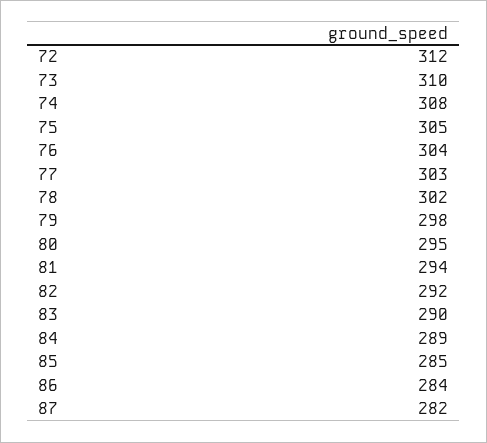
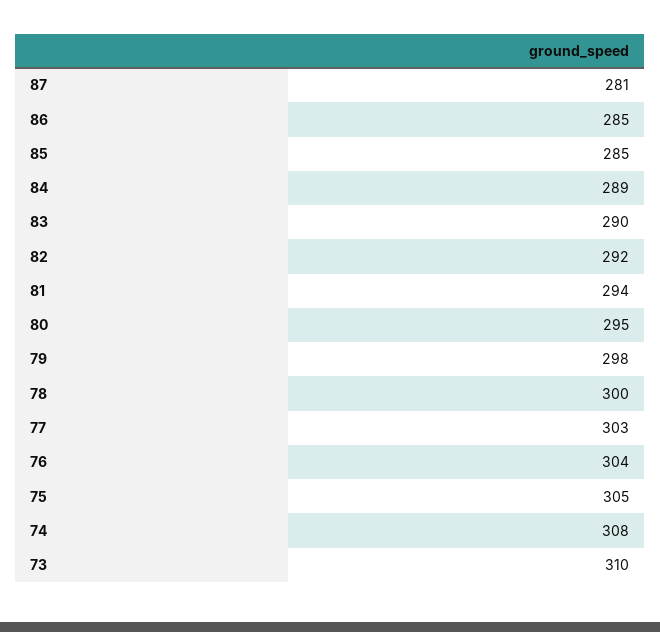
  {
-   "72": 312,
    "73": 310,
    "74": 308,
    "75": 305,
    "76": 304,
    "77": 303,
-   "78": 302,
+   "78": 300,
    "79": 298,
    "80": 295,
    "81": 294,
    "82": 292,
    "83": 290,
    "84": 289,
    "85": 285,
-   "86": 284,
+   "86": 285,
-   "87": 282
+   "87": 281
  }

